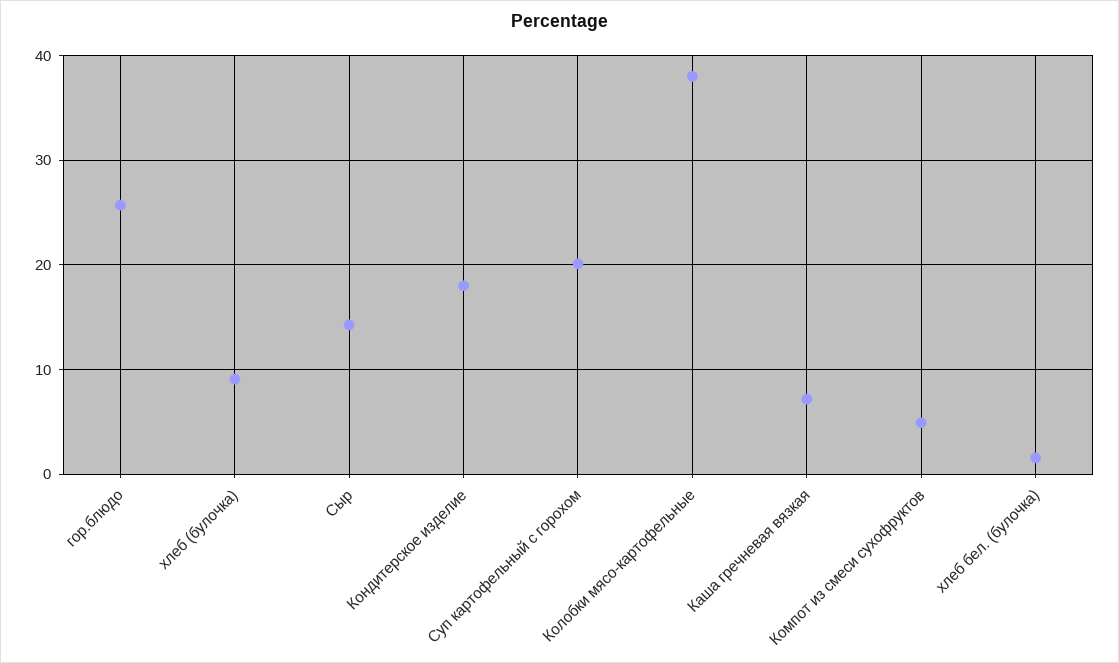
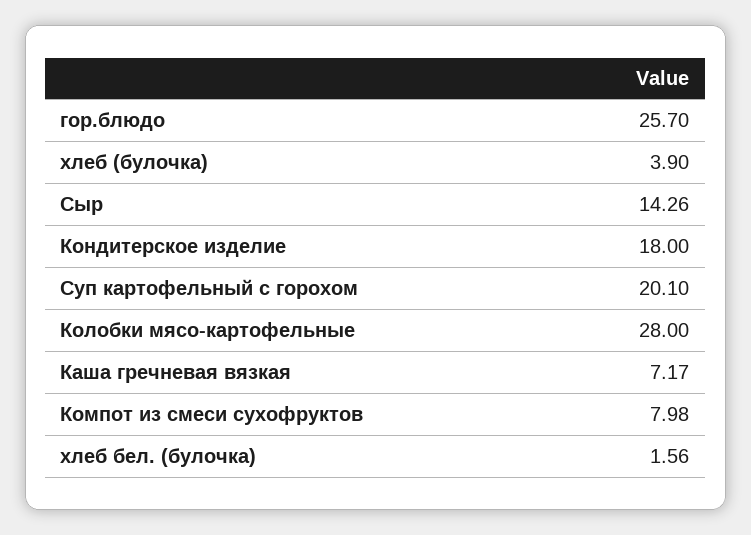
  {
    "гор.блюдо": 25.7,
-   "хлеб (булочка)": 9,
+   "хлеб (булочка)": 3.9,
    "Сыр": 14.26,
    "Кондитерское изделие": 18,
    "Суп картофельный с горохом": 20.1,
-   "Колобки мясо-картофельные": 38,
+   "Колобки мясо-картофельные": 28,
    "Каша гречневая вязкая": 7.17,
-   "Компот из смеси сухофруктов": 5,
+   "Компот из смеси сухофруктов": 7.98,
    "хлеб бел. (булочка)": 1.56
  }

